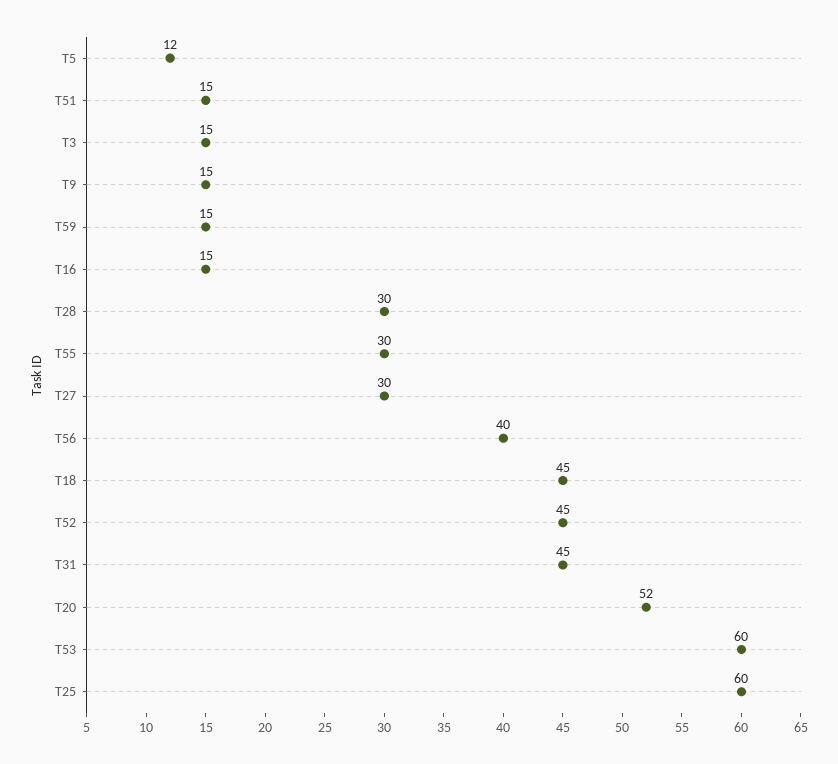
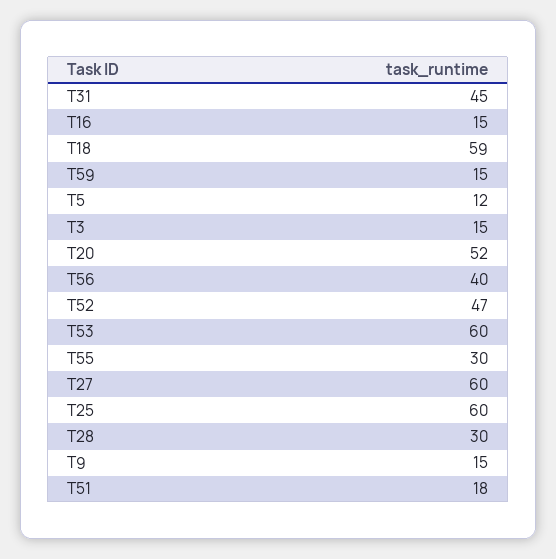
  {
    "T5": 12,
-   "T51": 15,
+   "T51": 18,
    "T3": 15,
    "T9": 15,
    "T59": 15,
    "T16": 15,
    "T28": 30,
    "T55": 30,
-   "T27": 30,
+   "T27": 60,
    "T56": 40,
-   "T18": 45,
+   "T18": 59,
-   "T52": 45,
+   "T52": 47,
    "T31": 45,
    "T20": 52,
    "T53": 60,
    "T25": 60
  }

